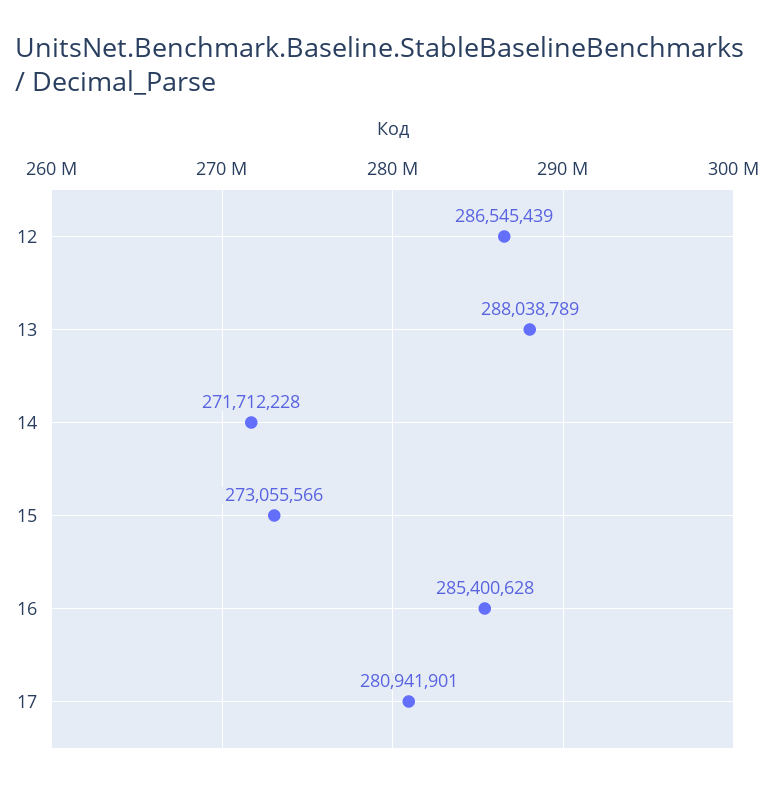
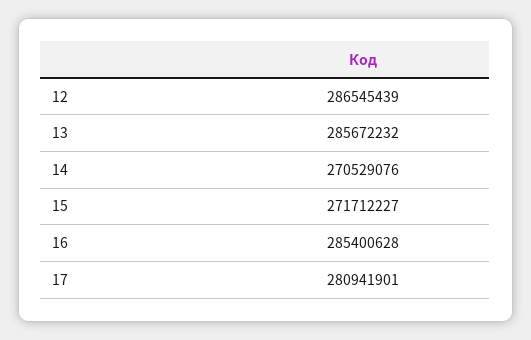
  {
    "12": 286545439,
-   "13": 288038789,
+   "13": 285672232,
-   "14": 271712228,
+   "14": 270529076,
-   "15": 273055566,
+   "15": 271712227,
    "16": 285400628,
    "17": 280941901
  }

